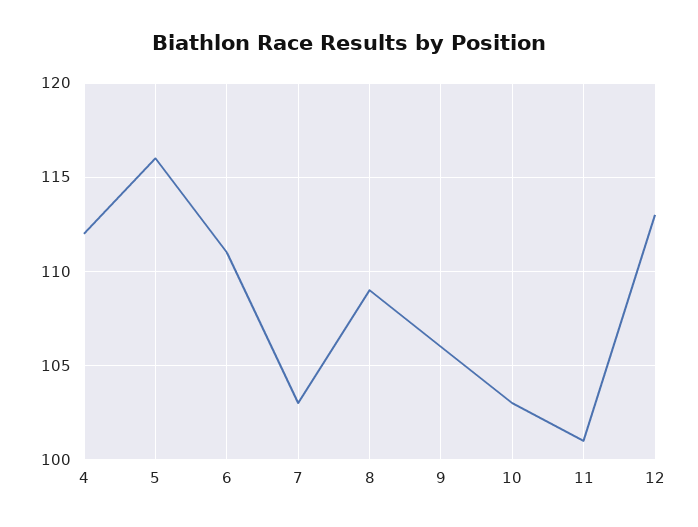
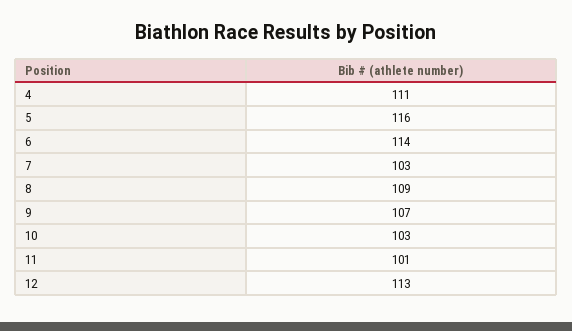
  {
-   "4": 112,
+   "4": 111,
    "5": 116,
-   "6": 111,
+   "6": 114,
    "7": 103,
    "8": 109,
-   "9": 106,
+   "9": 107,
    "10": 103,
    "11": 101,
    "12": 113
  }

